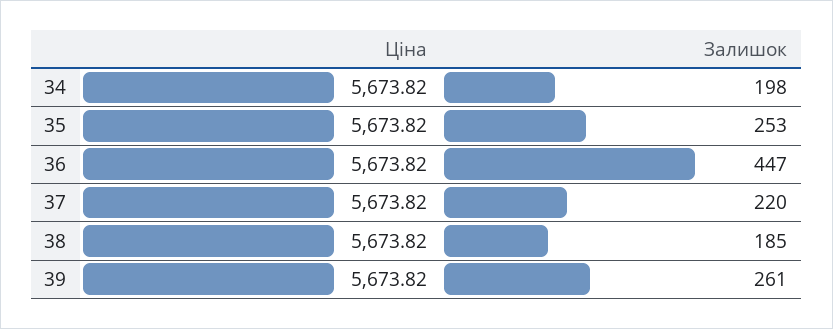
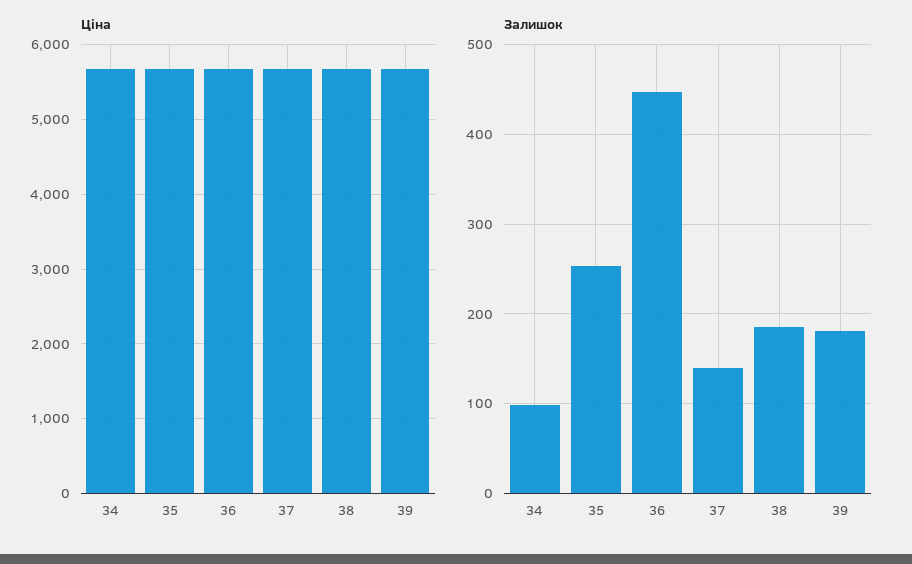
  {
    "Ціна": {
      "34": 5673.82,
      "35": 5673.82,
      "36": 5673.82,
      "37": 5673.82,
      "38": 5673.82,
      "39": 5673.82
    },
    "Залишок": {
-     "34": 198,
+     "34": 100,
      "35": 253,
      "36": 447,
-     "37": 220,
+     "37": 140,
      "38": 185,
-     "39": 261
+     "39": 180
    }
  }

